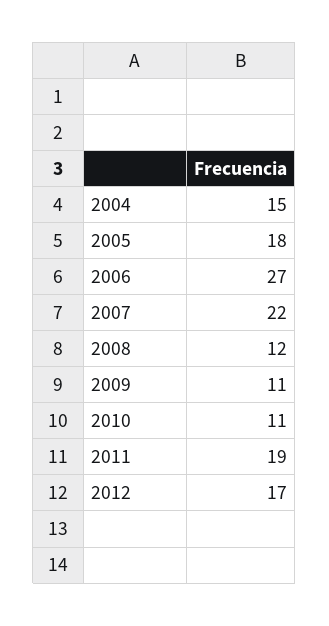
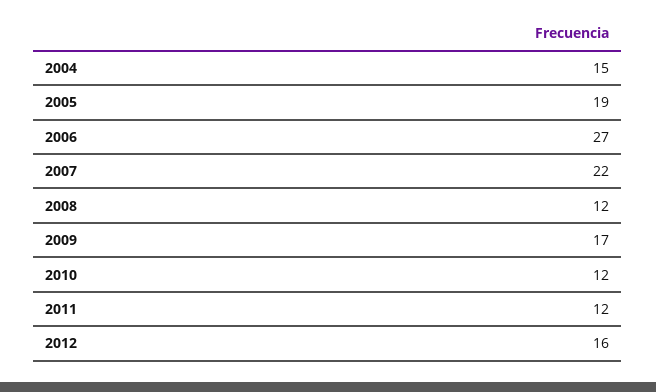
  {
    "2004": 15,
-   "2005": 18,
+   "2005": 19,
    "2006": 27,
    "2007": 22,
    "2008": 12,
-   "2009": 11,
+   "2009": 17,
-   "2010": 11,
+   "2010": 12,
-   "2011": 19,
+   "2011": 12,
-   "2012": 17
+   "2012": 16
  }

